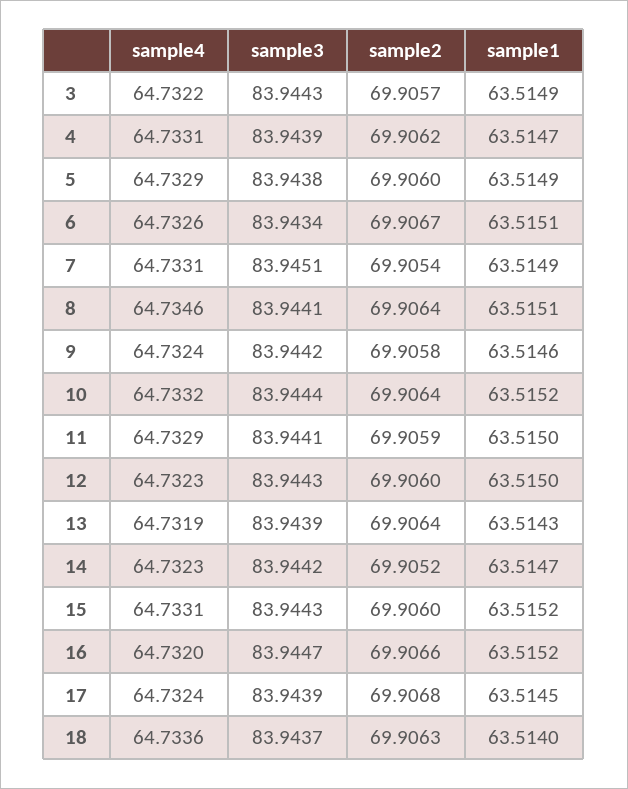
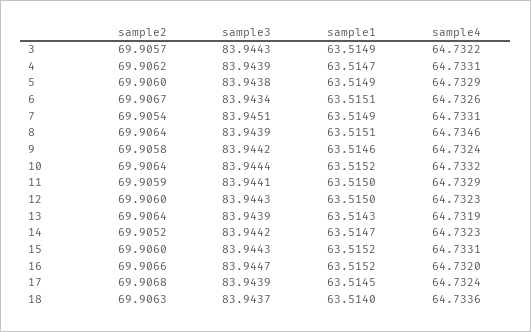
  {
    "sample4": {
      "3": 64.7322,
      "4": 64.7331,
      "5": 64.7329,
      "6": 64.7326,
      "7": 64.7331,
      "8": 64.7346,
      "9": 64.7324,
      "10": 64.7332,
      "11": 64.7329,
      "12": 64.7323,
      "13": 64.7319,
      "14": 64.7323,
      "15": 64.7331,
      "16": 64.732,
      "17": 64.7324,
      "18": 64.7336
    },
    "sample3": {
      "3": 83.9443,
      "4": 83.9439,
      "5": 83.9438,
      "6": 83.9434,
      "7": 83.9451,
-     "8": 83.9441,
+     "8": 83.9439,
      "9": 83.9442,
      "10": 83.9444,
      "11": 83.9441,
      "12": 83.9443,
      "13": 83.9439,
      "14": 83.9442,
      "15": 83.9443,
      "16": 83.9447,
      "17": 83.9439,
      "18": 83.9437
    },
    "sample2": {
      "3": 69.9057,
      "4": 69.9062,
      "5": 69.906,
      "6": 69.9067,
      "7": 69.9054,
      "8": 69.9064,
      "9": 69.9058,
      "10": 69.9064,
      "11": 69.9059,
      "12": 69.906,
      "13": 69.9064,
      "14": 69.9052,
      "15": 69.906,
      "16": 69.9066,
      "17": 69.9068,
      "18": 69.9063
    },
    "sample1": {
      "3": 63.5149,
      "4": 63.5147,
      "5": 63.5149,
      "6": 63.5151,
      "7": 63.5149,
      "8": 63.5151,
      "9": 63.5146,
      "10": 63.5152,
      "11": 63.515,
      "12": 63.515,
      "13": 63.5143,
      "14": 63.5147,
      "15": 63.5152,
      "16": 63.5152,
      "17": 63.5145,
      "18": 63.514
    }
  }

